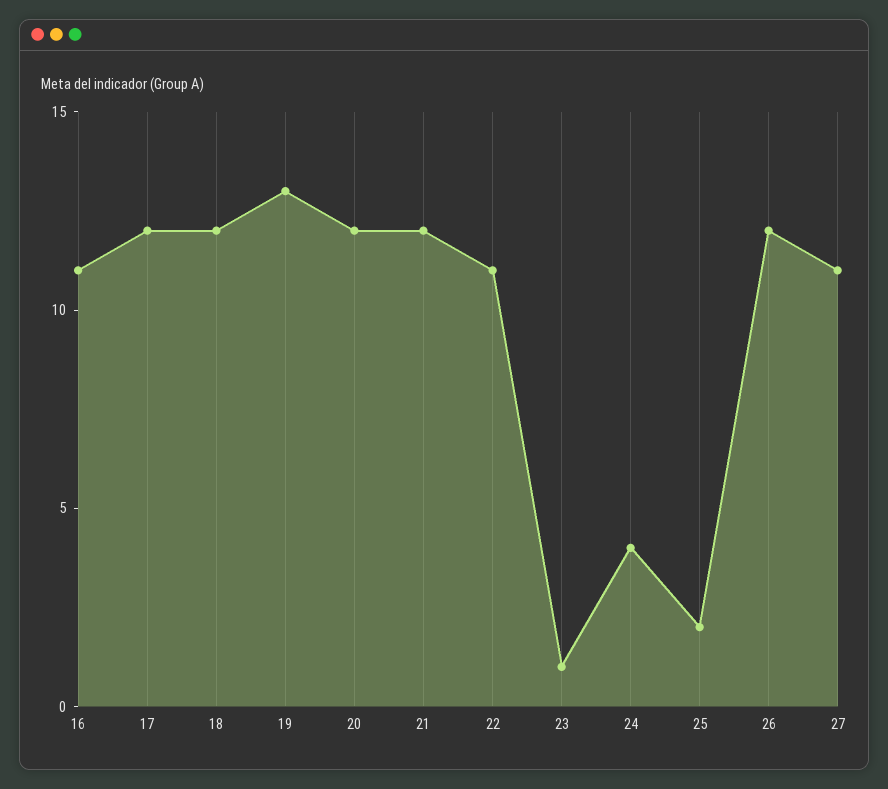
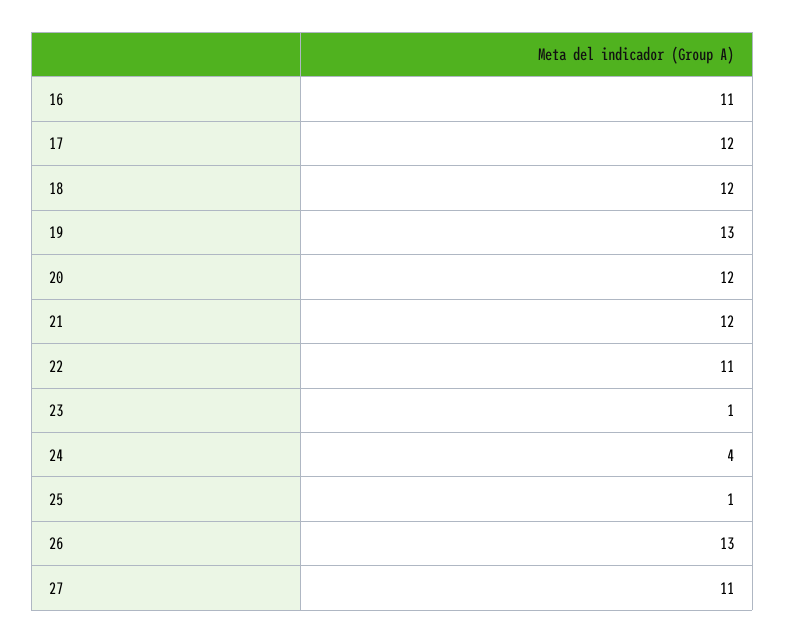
  {
    "16": 11,
    "17": 12,
    "18": 12,
    "19": 13,
    "20": 12,
    "21": 12,
    "22": 11,
    "23": 1,
    "24": 4,
-   "25": 2,
+   "25": 1,
-   "26": 12,
+   "26": 13,
    "27": 11
  }

